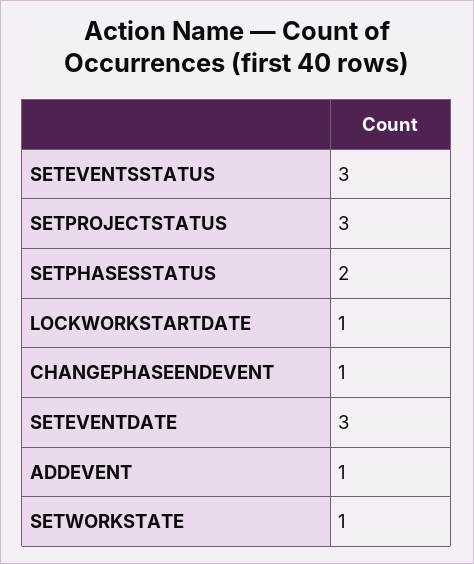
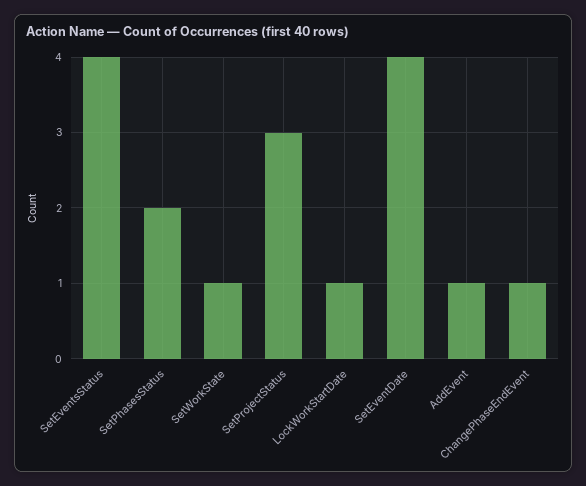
  {
-   "SETEVENTSSTATUS": 3,
+   "SETEVENTSSTATUS": 4,
    "SETPROJECTSTATUS": 3,
    "SETPHASESSTATUS": 2,
    "LOCKWORKSTARTDATE": 1,
    "CHANGEPHASEENDEVENT": 1,
-   "SETEVENTDATE": 3,
+   "SETEVENTDATE": 4,
    "ADDEVENT": 1,
    "SETWORKSTATE": 1
  }

